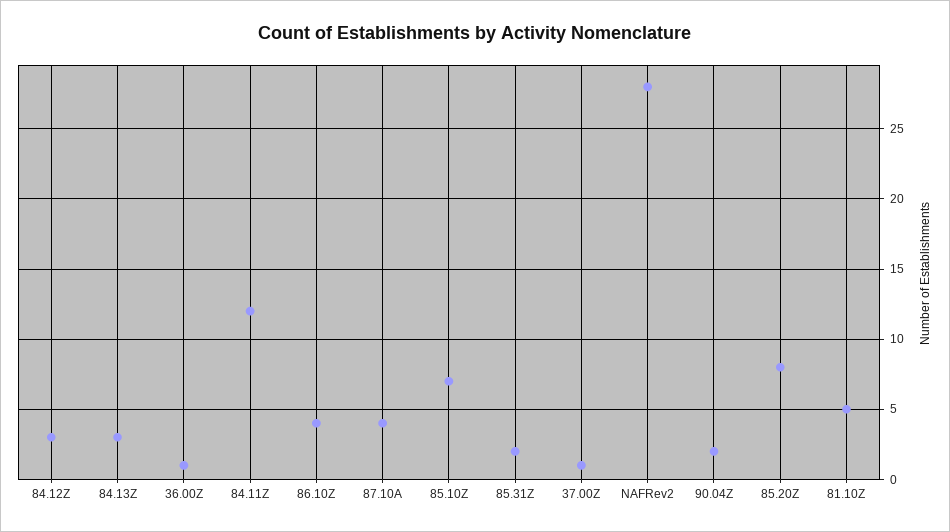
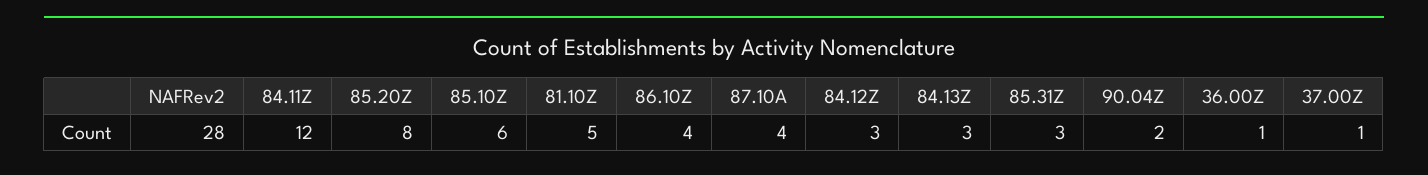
  {
    "84.12Z": 3,
    "84.13Z": 3,
    "36.00Z": 1,
    "84.11Z": 12,
    "86.10Z": 4,
    "87.10A": 4,
-   "85.10Z": 7,
+   "85.10Z": 6,
-   "85.31Z": 2,
+   "85.31Z": 3,
    "37.00Z": 1,
    "NAFRev2": 28,
    "90.04Z": 2,
    "85.20Z": 8,
    "81.10Z": 5
  }

